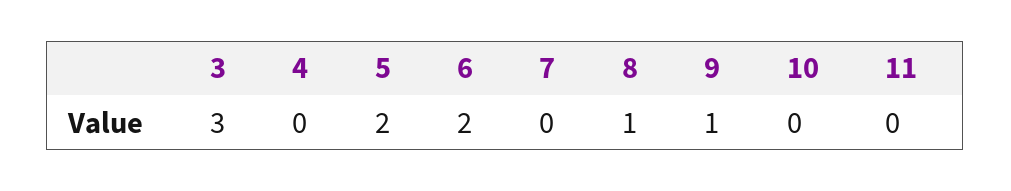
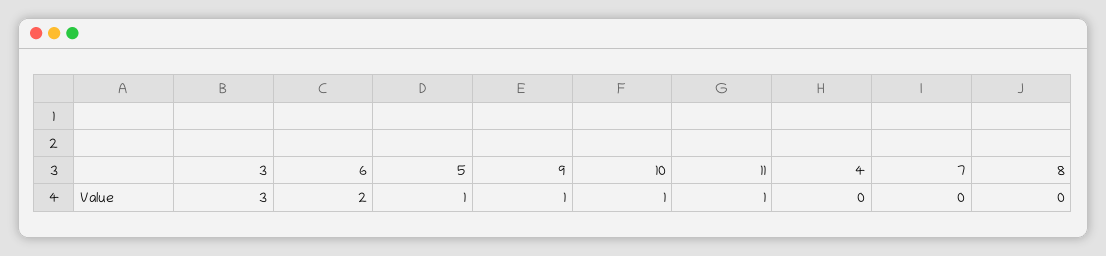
  {
    "3": 3,
    "4": 0,
-   "5": 2,
+   "5": 1,
    "6": 2,
    "7": 0,
-   "8": 1,
+   "8": 0,
    "9": 1,
-   "10": 0,
+   "10": 1,
-   "11": 0
+   "11": 1
  }

